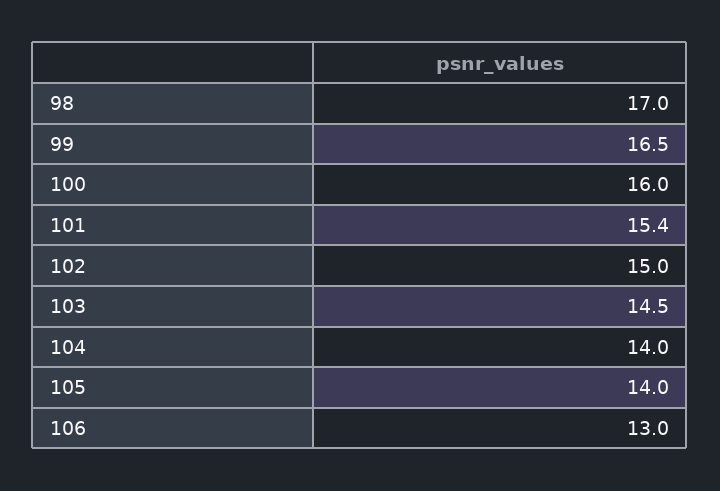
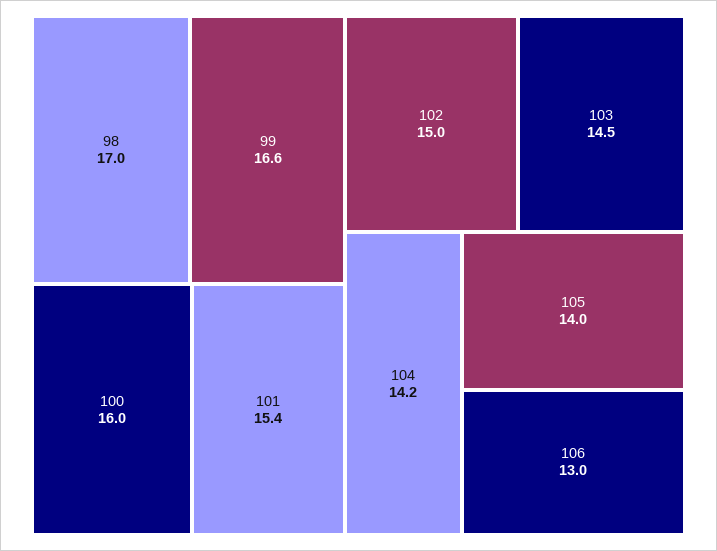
  {
    "98": 17,
-   "99": 16.5,
+   "99": 16.6,
    "100": 16,
    "101": 15.4,
    "102": 15,
    "103": 14.5,
-   "104": 14,
+   "104": 14.2,
    "105": 14,
    "106": 13
  }

